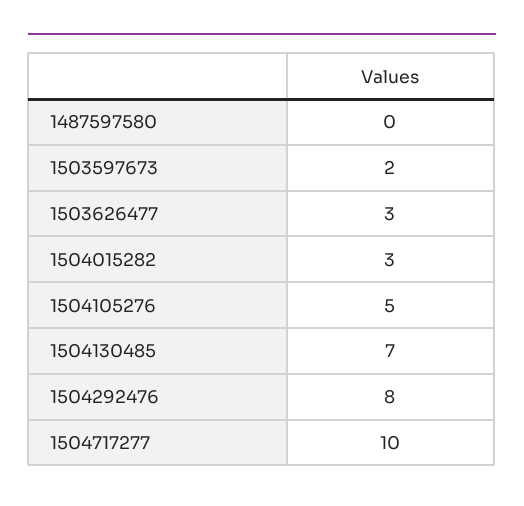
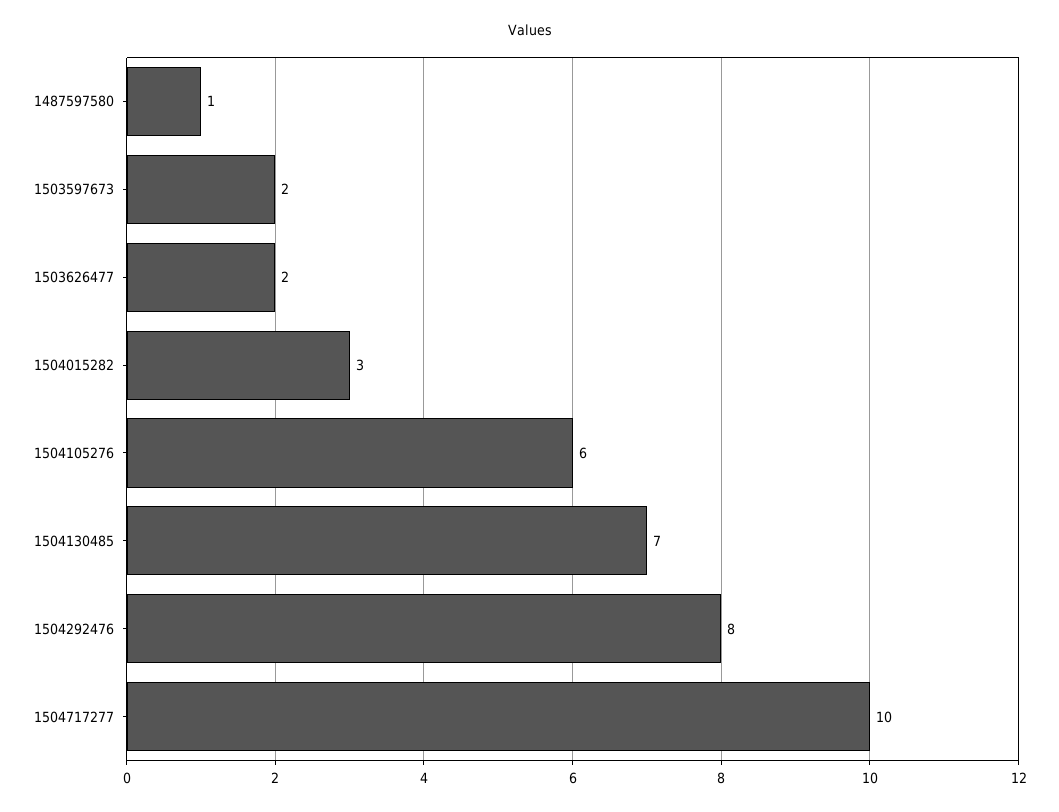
  {
-   "1487597580": 0,
+   "1487597580": 1,
    "1503597673": 2,
-   "1503626477": 3,
+   "1503626477": 2,
    "1504015282": 3,
-   "1504105276": 5,
+   "1504105276": 6,
    "1504130485": 7,
    "1504292476": 8,
    "1504717277": 10
  }

